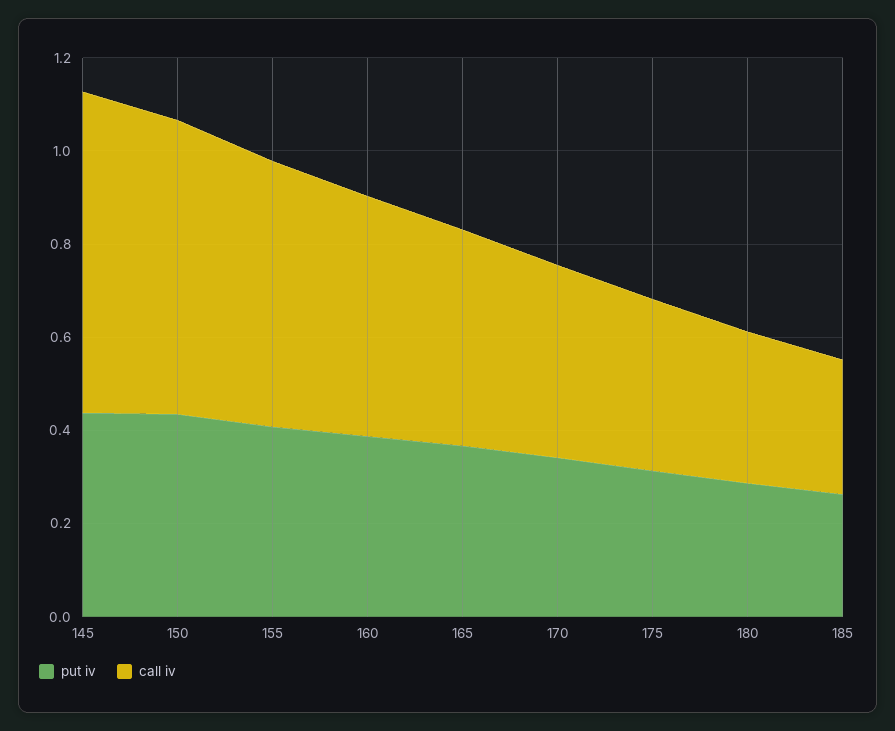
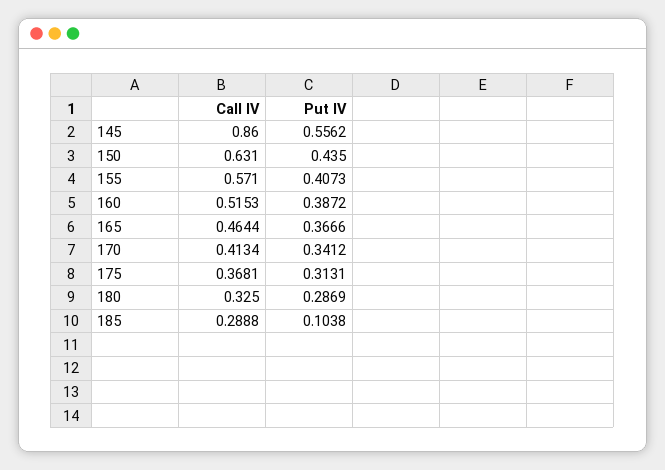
  {
    "put iv": {
-     "145": 0.45,
+     "145": 0.5562,
      "150": 0.435,
      "155": 0.4073,
      "160": 0.3872,
      "165": 0.3666,
      "170": 0.3412,
      "175": 0.3131,
      "180": 0.2869,
-     "185": 0.25
+     "185": 0.1038
    },
    "call iv": {
-     "145": 0.7,
+     "145": 0.86,
      "150": 0.631,
      "155": 0.571,
      "160": 0.5153,
      "165": 0.4644,
      "170": 0.4134,
      "175": 0.3681,
      "180": 0.325,
      "185": 0.2888
    }
  }

